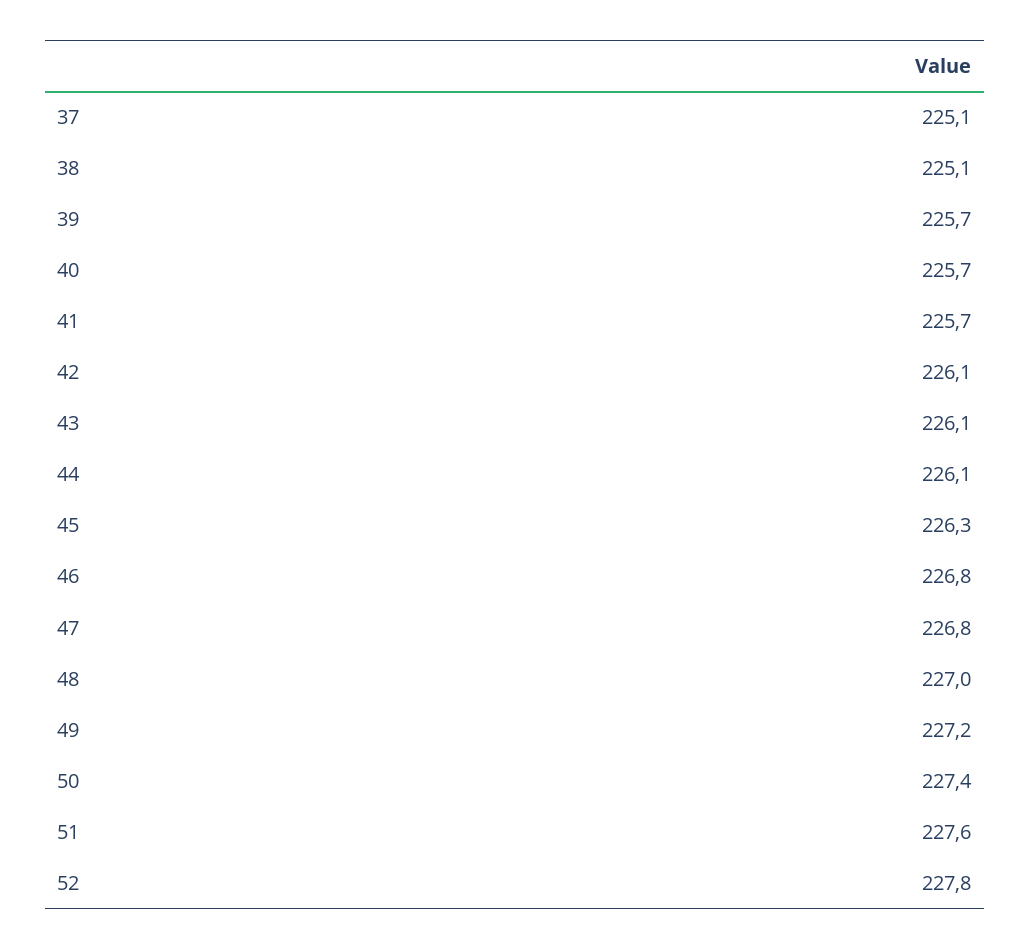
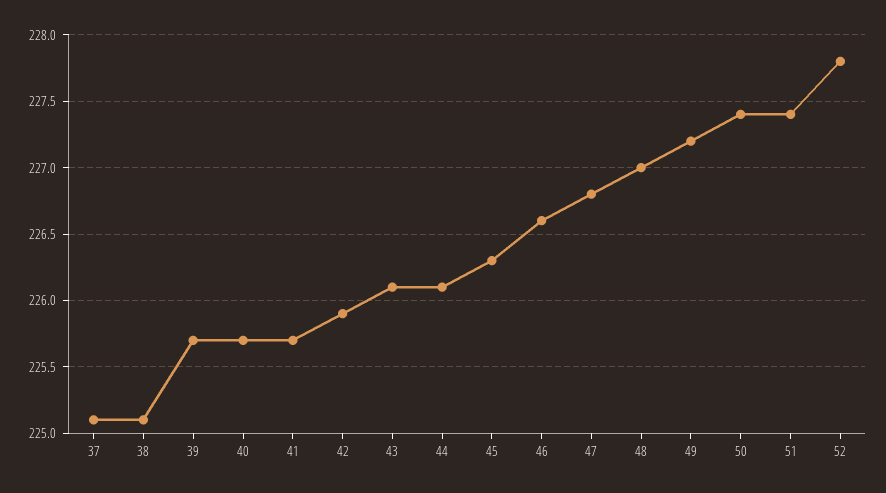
  {
    "37": 225.1,
    "38": 225.1,
    "39": 225.7,
    "40": 225.7,
    "41": 225.7,
-   "42": 226.1,
+   "42": 225.9,
    "43": 226.1,
    "44": 226.1,
    "45": 226.3,
-   "46": 226.8,
+   "46": 226.6,
    "47": 226.8,
    "48": 227,
    "49": 227.2,
    "50": 227.4,
-   "51": 227.6,
+   "51": 227.4,
    "52": 227.8
  }

